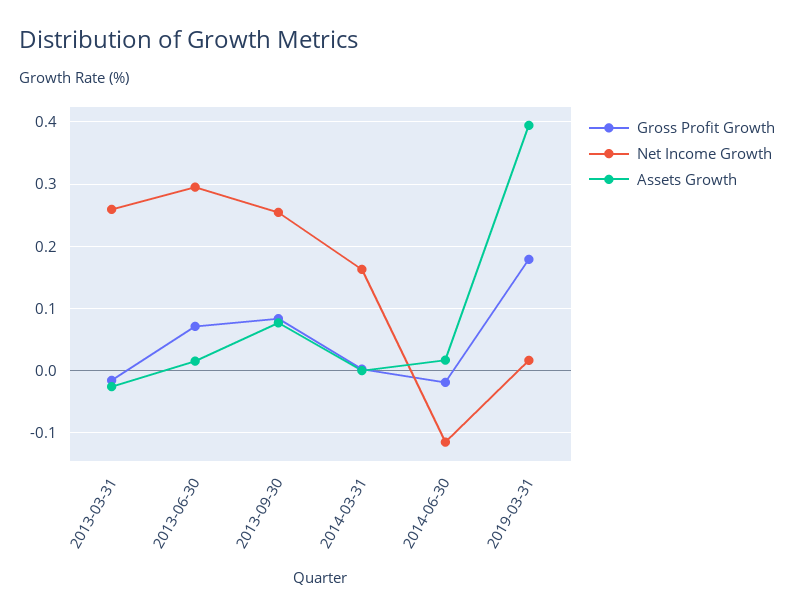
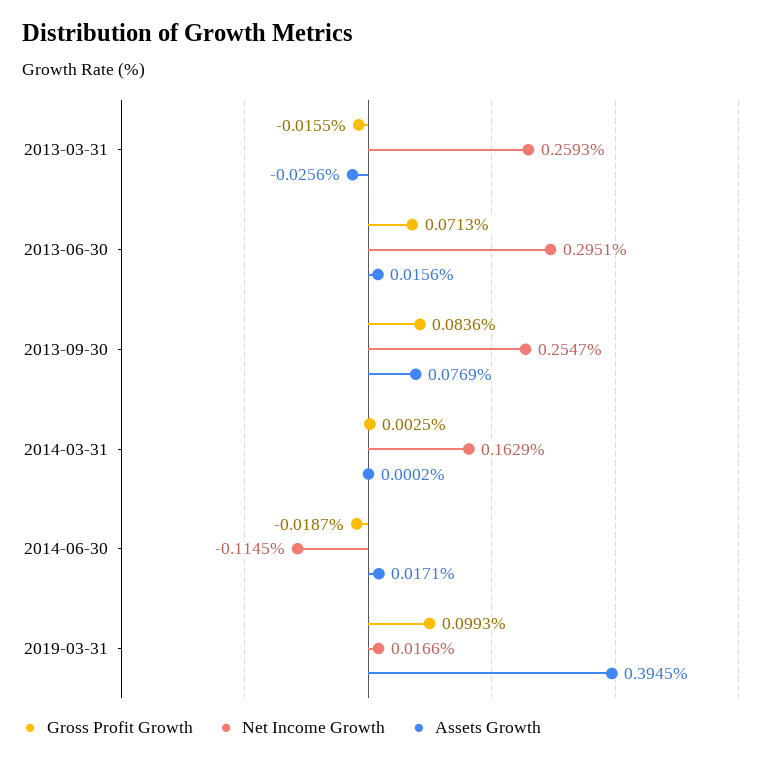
  {
    "Gross Profit Growth": {
      "2013-03-31": -0.0155,
      "2013-06-30": 0.0713,
      "2013-09-30": 0.0836,
      "2014-03-31": 0.0025,
      "2014-06-30": -0.0187,
-     "2019-03-31": 0.18
+     "2019-03-31": 0.0993
    },
    "Net Income Growth": {
      "2013-03-31": 0.2593,
      "2013-06-30": 0.2951,
      "2013-09-30": 0.2547,
      "2014-03-31": 0.1629,
      "2014-06-30": -0.1145,
      "2019-03-31": 0.0166
    },
    "Assets Growth": {
      "2013-03-31": -0.0256,
      "2013-06-30": 0.0156,
      "2013-09-30": 0.0769,
      "2014-03-31": 0.0002,
      "2014-06-30": 0.0171,
      "2019-03-31": 0.3945
    }
  }

